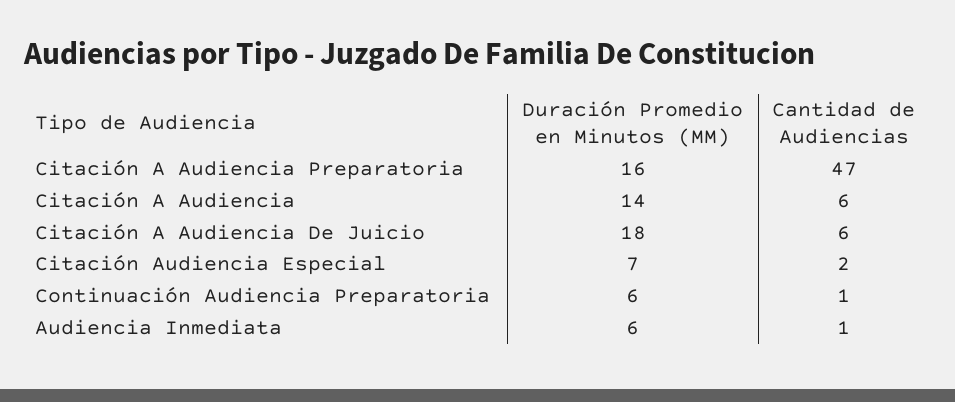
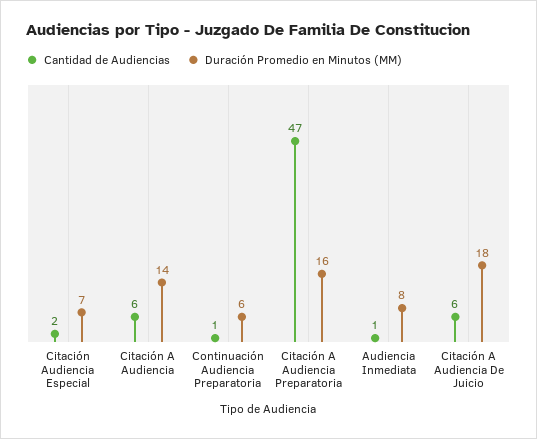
  {
    "Duración Promedio en Minutos (MM)": {
      "Citación A Audiencia Preparatoria": 16,
      "Citación A Audiencia": 14,
      "Citación A Audiencia De Juicio": 18,
      "Citación Audiencia Especial": 7,
      "Continuación Audiencia Preparatoria": 6,
-     "Audiencia Inmediata": 6
+     "Audiencia Inmediata": 8
    },
    "Cantidad de Audiencias": {
      "Citación A Audiencia Preparatoria": 47,
      "Citación A Audiencia": 6,
      "Citación A Audiencia De Juicio": 6,
      "Citación Audiencia Especial": 2,
      "Continuación Audiencia Preparatoria": 1,
      "Audiencia Inmediata": 1
    }
  }

